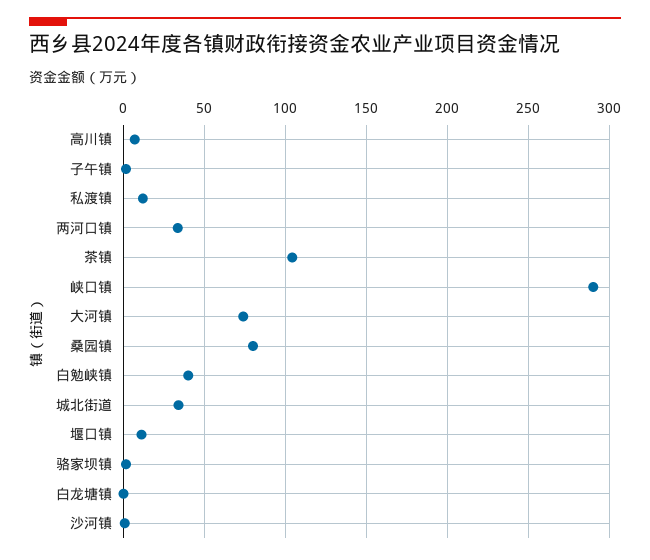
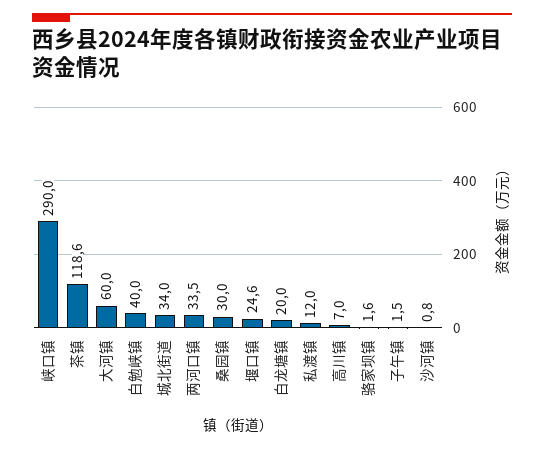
  {
    "高川镇": 7,
    "子午镇": 1.5,
    "私渡镇": 12,
    "两河口镇": 33.5,
-   "茶镇": 105,
+   "茶镇": 118.6,
    "峡口镇": 290,
-   "大河镇": 75,
+   "大河镇": 60,
-   "桑园镇": 80,
+   "桑园镇": 30,
    "白勉峡镇": 40,
    "城北街道": 34,
-   "堰口镇": 10,
+   "堰口镇": 24.6,
    "骆家坝镇": 1.6,
-   "白龙塘镇": 0,
+   "白龙塘镇": 20,
    "沙河镇": 0.8
  }

